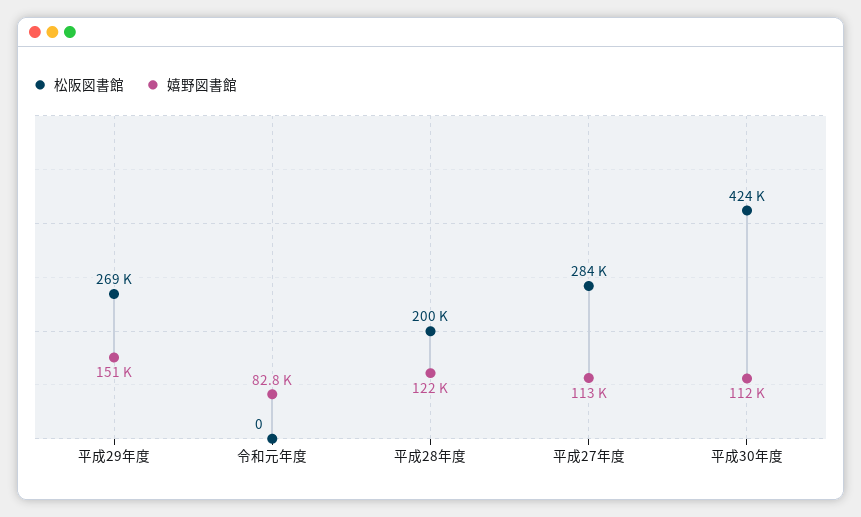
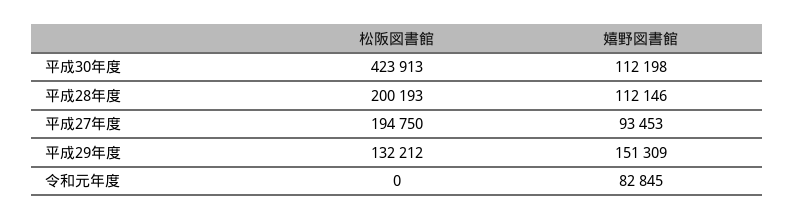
  {
    "松阪図書館": {
-     "平成29年度": 269000,
+     "平成29年度": 132212,
      "令和元年度": 0,
      "平成28年度": 200193,
-     "平成27年度": 284000,
+     "平成27年度": 194750,
      "平成30年度": 423913
    },
    "嬉野図書館": {
      "平成29年度": 151309,
      "令和元年度": 82845,
-     "平成28年度": 122000,
+     "平成28年度": 112146,
-     "平成27年度": 113000,
+     "平成27年度": 93453,
      "平成30年度": 112198
    }
  }

